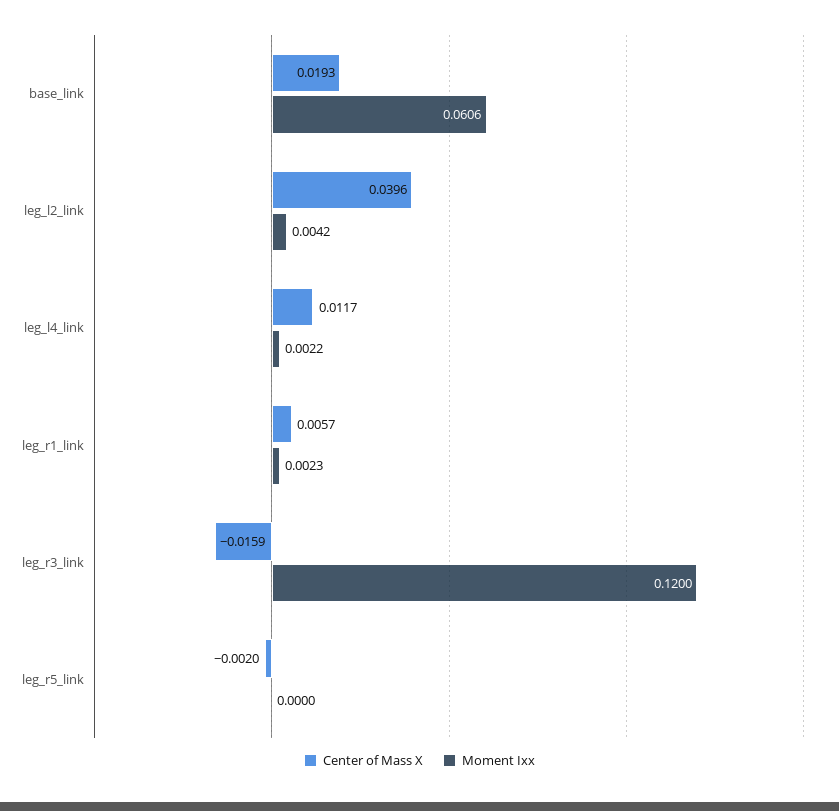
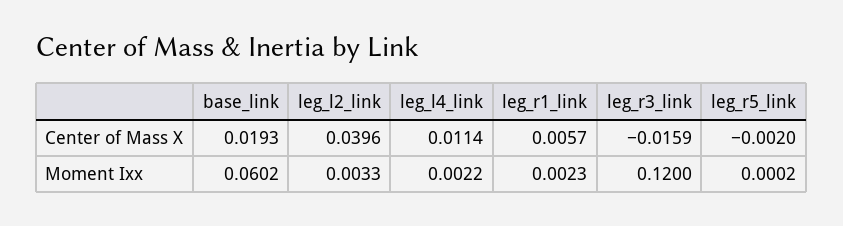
  {
    "Center of Mass X": {
      "base_link": 0.0193,
      "leg_l2_link": 0.0396,
-     "leg_l4_link": 0.0117,
+     "leg_l4_link": 0.0114,
      "leg_r1_link": 0.0057,
      "leg_r3_link": -0.0159,
      "leg_r5_link": -0.002
    },
    "Moment Ixx": {
-     "base_link": 0.0606,
+     "base_link": 0.0602,
-     "leg_l2_link": 0.0042,
+     "leg_l2_link": 0.0033,
      "leg_l4_link": 0.0022,
      "leg_r1_link": 0.0023,
      "leg_r3_link": 0.12,
-     "leg_r5_link": 0
+     "leg_r5_link": 0.0002
    }
  }

